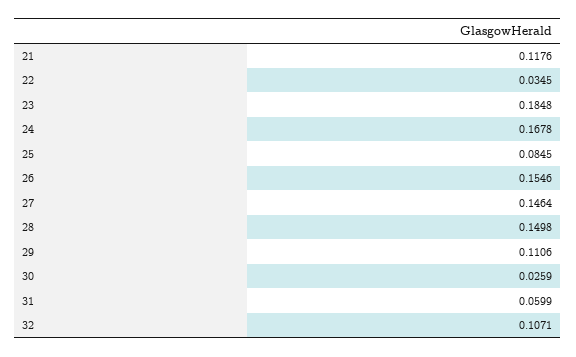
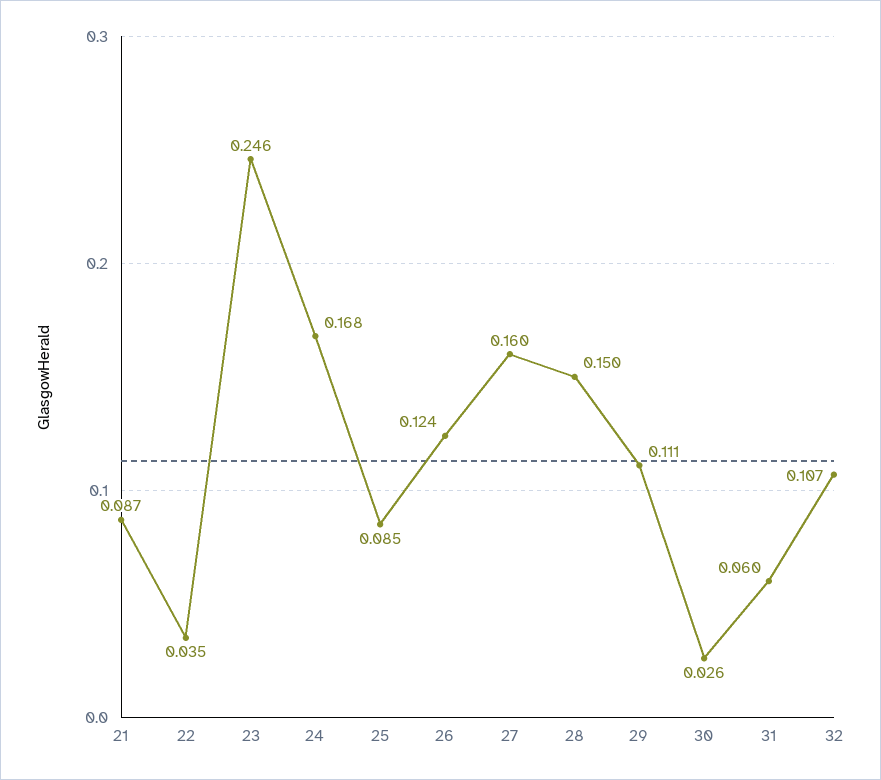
  {
-   "21": 0.1176,
+   "21": 0.087,
    "22": 0.0345,
-   "23": 0.1848,
+   "23": 0.246,
    "24": 0.1678,
    "25": 0.0845,
-   "26": 0.1546,
+   "26": 0.124,
-   "27": 0.1464,
+   "27": 0.16,
    "28": 0.1498,
    "29": 0.1106,
    "30": 0.0259,
    "31": 0.0599,
    "32": 0.1071
  }

